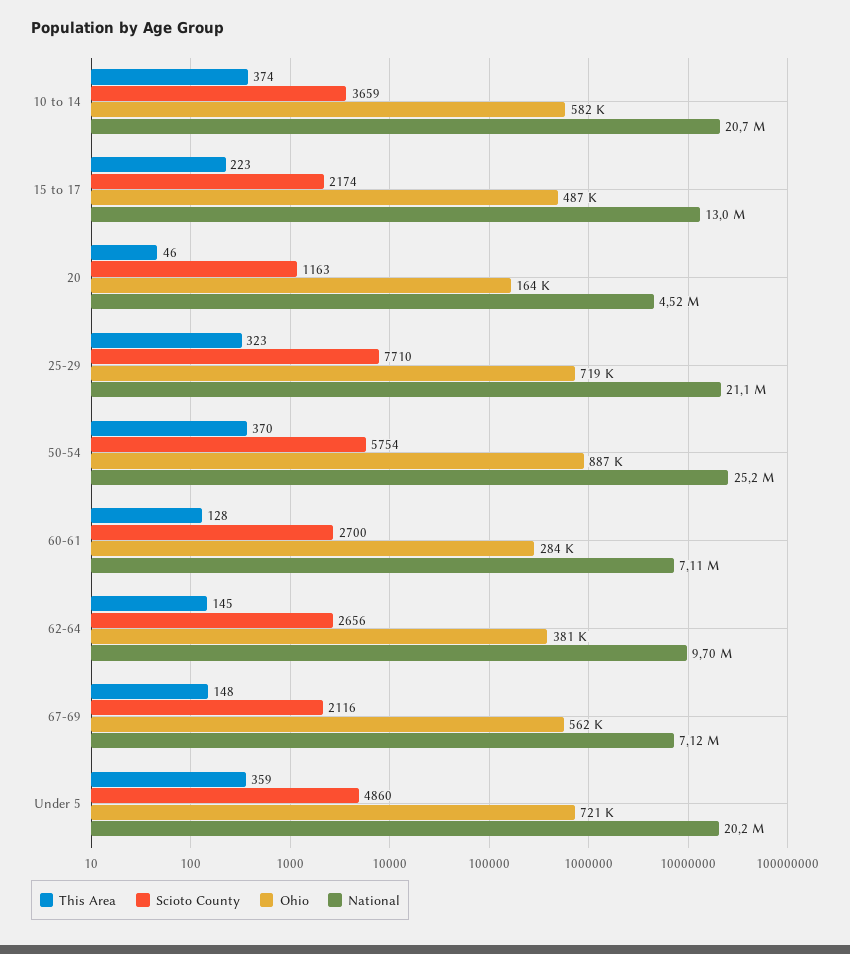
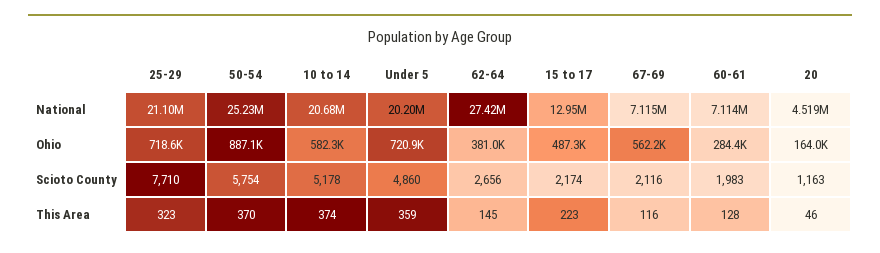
  {
    "This Area": {
      "10 to 14": 374,
      "15 to 17": 223,
      "20": 46,
      "25-29": 323,
      "50-54": 370,
      "60-61": 128,
      "62-64": 145,
-     "67-69": 148,
+     "67-69": 116,
      "Under 5": 359
    },
    "Scioto County": {
-     "10 to 14": 3659,
+     "10 to 14": 5178,
      "15 to 17": 2174,
      "20": 1163,
      "25-29": 7710,
      "50-54": 5754,
-     "60-61": 2700,
+     "60-61": 1983,
      "62-64": 2656,
      "67-69": 2116,
      "Under 5": 4860
    },
    "Ohio": {
      "10 to 14": 582300,
      "15 to 17": 487300,
      "20": 164000,
      "25-29": 718600,
      "50-54": 887100,
      "60-61": 284400,
      "62-64": 381000,
      "67-69": 562200,
      "Under 5": 720900
    },
    "National": {
      "10 to 14": 20680000,
      "15 to 17": 12950000,
      "20": 4519000,
      "25-29": 21100000,
      "50-54": 25230000,
      "60-61": 7114000,
-     "62-64": 9700000,
+     "62-64": 27420000,
      "67-69": 7115000,
      "Under 5": 20200000
    }
  }

